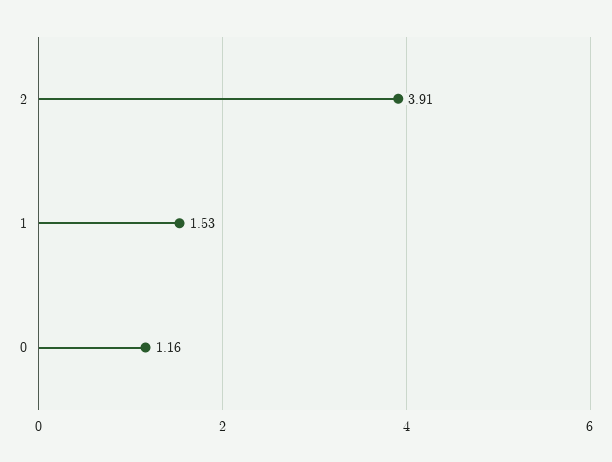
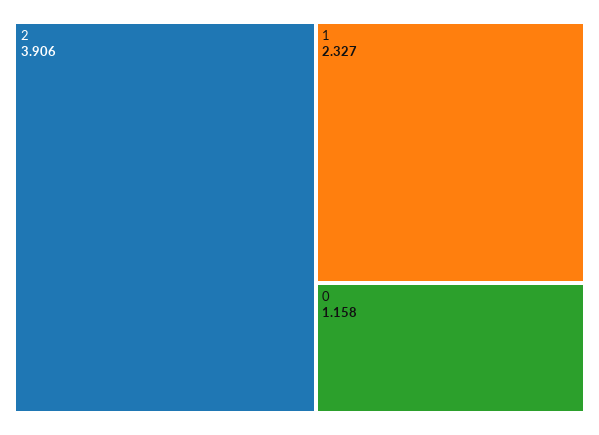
  {
    "2": 3.906,
-   "1": 1.53,
+   "1": 2.327,
    "0": 1.158
  }

